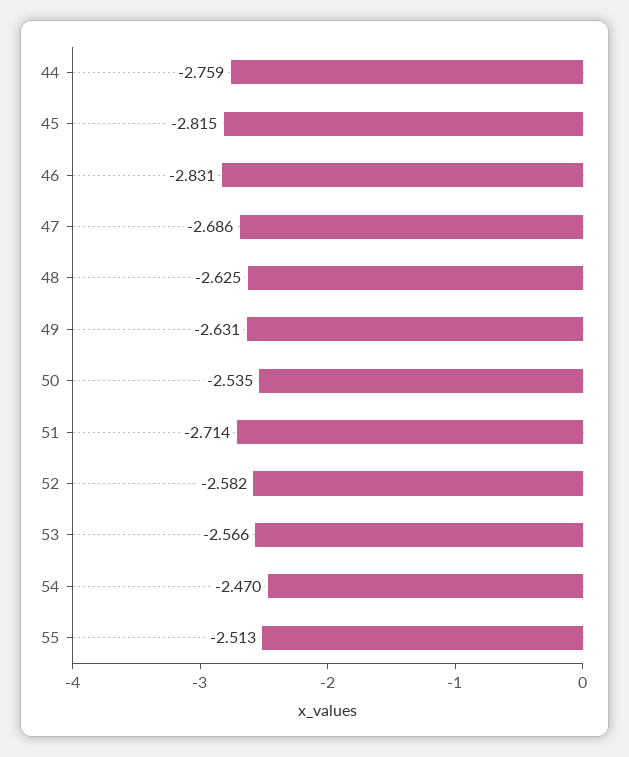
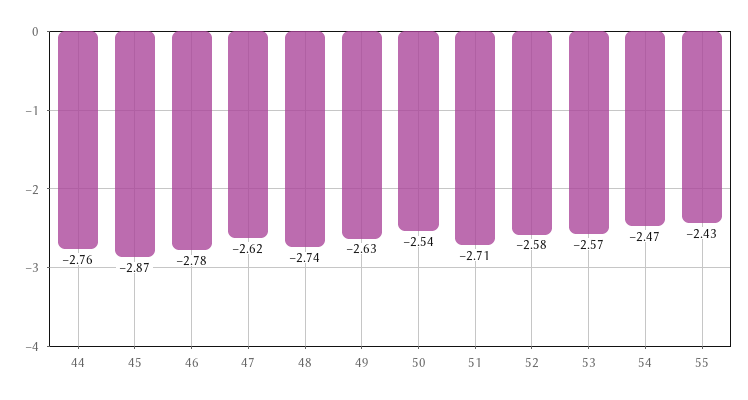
  {
    "44": -2.759,
-   "45": -2.815,
+   "45": -2.87,
-   "46": -2.831,
+   "46": -2.78,
-   "47": -2.686,
+   "47": -2.62,
-   "48": -2.625,
+   "48": -2.74,
    "49": -2.631,
    "50": -2.535,
    "51": -2.714,
    "52": -2.582,
    "53": -2.566,
    "54": -2.47,
-   "55": -2.513
+   "55": -2.43
  }

